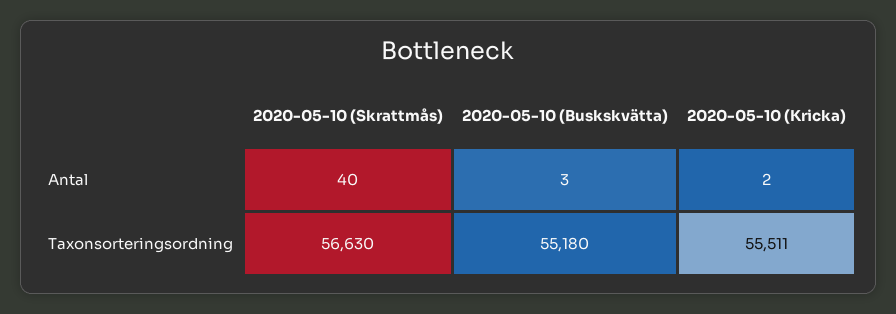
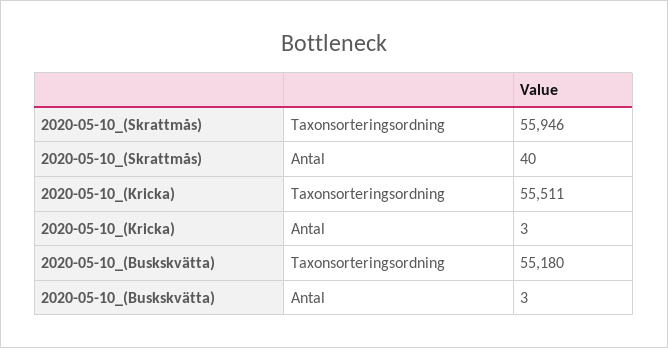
  {
    "2020-05-10 (Skrattmås)": {
      "Antal": 40,
-     "Taxonsorteringsordning": 56630
+     "Taxonsorteringsordning": 55946
    },
    "2020-05-10 (Buskskvätta)": {
      "Antal": 3,
      "Taxonsorteringsordning": 55180
    },
    "2020-05-10 (Kricka)": {
-     "Antal": 2,
+     "Antal": 3,
      "Taxonsorteringsordning": 55511
    }
  }

